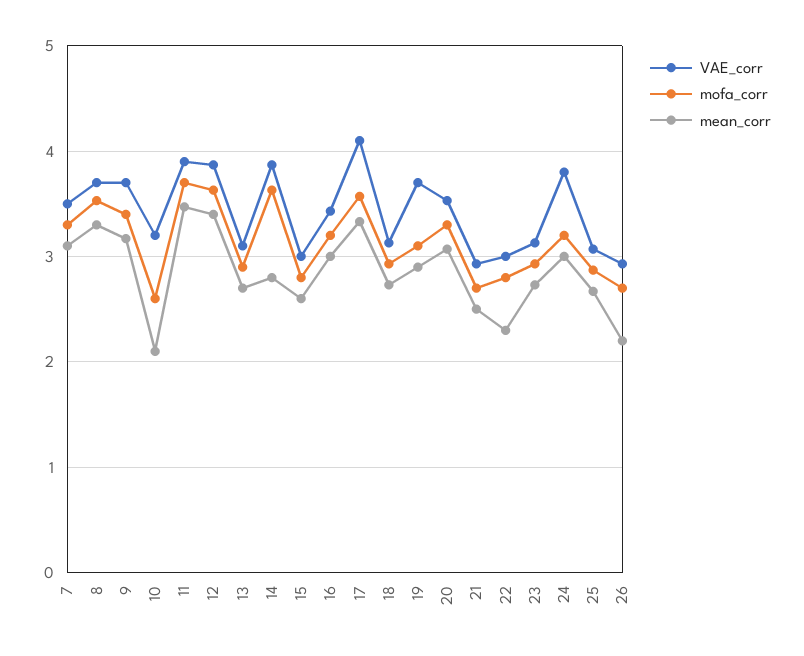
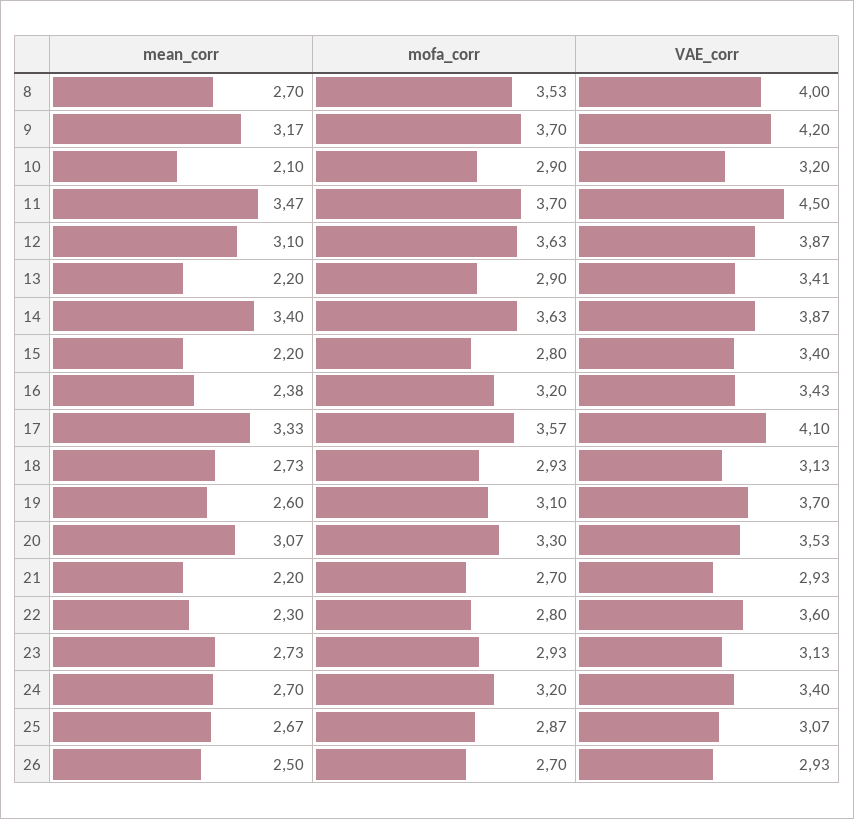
  {
    "VAE_corr": {
-     "7": 3.5,
-     "8": 3.7,
+     "8": 4,
-     "9": 3.7,
+     "9": 4.2,
      "10": 3.2,
-     "11": 3.9,
+     "11": 4.5,
      "12": 3.87,
-     "13": 3.1,
+     "13": 3.41,
      "14": 3.87,
-     "15": 3,
+     "15": 3.4,
      "16": 3.43,
      "17": 4.1,
      "18": 3.13,
      "19": 3.7,
      "20": 3.53,
      "21": 2.93,
-     "22": 3,
+     "22": 3.6,
      "23": 3.13,
-     "24": 3.8,
+     "24": 3.4,
      "25": 3.07,
      "26": 2.93
    },
    "mofa_corr": {
-     "7": 3.3,
      "8": 3.53,
-     "9": 3.4,
+     "9": 3.7,
-     "10": 2.6,
+     "10": 2.9,
      "11": 3.7,
      "12": 3.63,
      "13": 2.9,
      "14": 3.63,
      "15": 2.8,
      "16": 3.2,
      "17": 3.57,
      "18": 2.93,
      "19": 3.1,
      "20": 3.3,
      "21": 2.7,
      "22": 2.8,
      "23": 2.93,
      "24": 3.2,
      "25": 2.87,
      "26": 2.7
    },
    "mean_corr": {
-     "7": 3.1,
-     "8": 3.3,
+     "8": 2.7,
      "9": 3.17,
      "10": 2.1,
      "11": 3.47,
-     "12": 3.4,
+     "12": 3.1,
-     "13": 2.7,
+     "13": 2.2,
-     "14": 2.8,
+     "14": 3.4,
-     "15": 2.6,
+     "15": 2.2,
-     "16": 3,
+     "16": 2.38,
      "17": 3.33,
      "18": 2.73,
-     "19": 2.9,
+     "19": 2.6,
      "20": 3.07,
-     "21": 2.5,
+     "21": 2.2,
      "22": 2.3,
      "23": 2.73,
-     "24": 3,
+     "24": 2.7,
      "25": 2.67,
-     "26": 2.2
+     "26": 2.5
    }
  }

